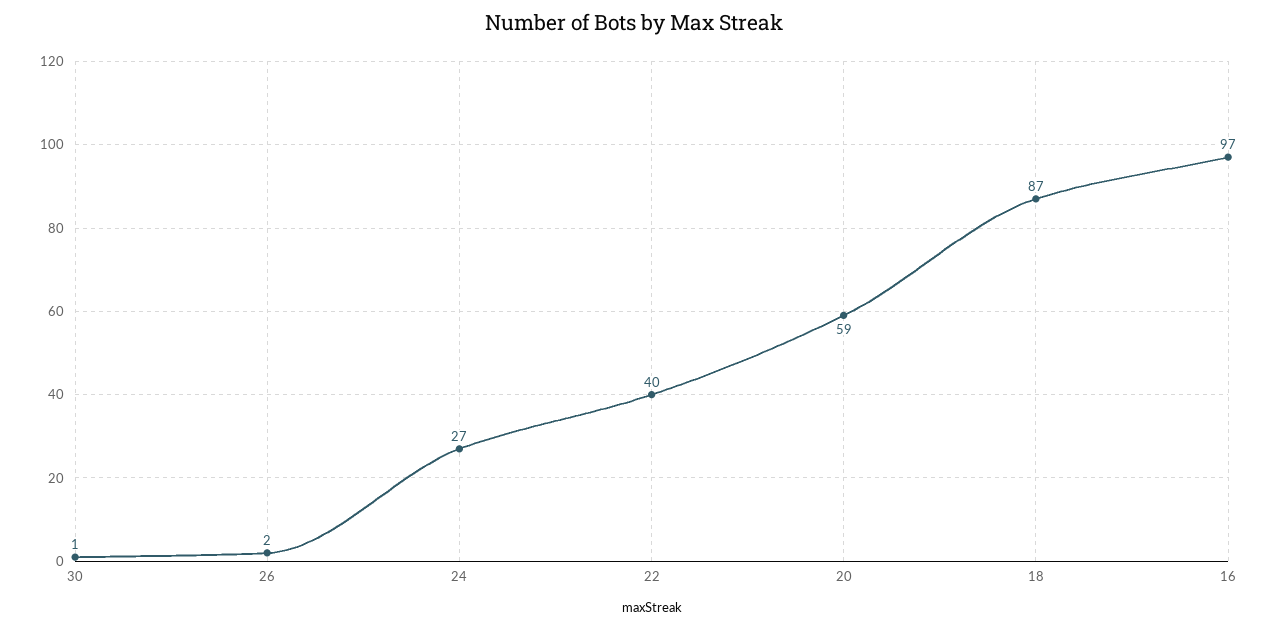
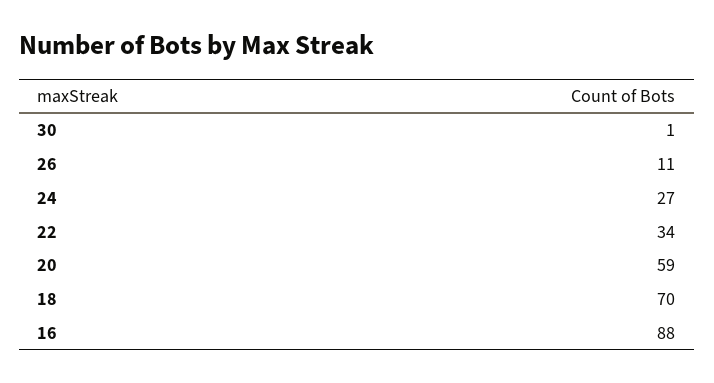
  {
    "30": 1,
-   "26": 2,
+   "26": 11,
    "24": 27,
-   "22": 40,
+   "22": 34,
    "20": 59,
-   "18": 87,
+   "18": 70,
-   "16": 97
+   "16": 88
  }

